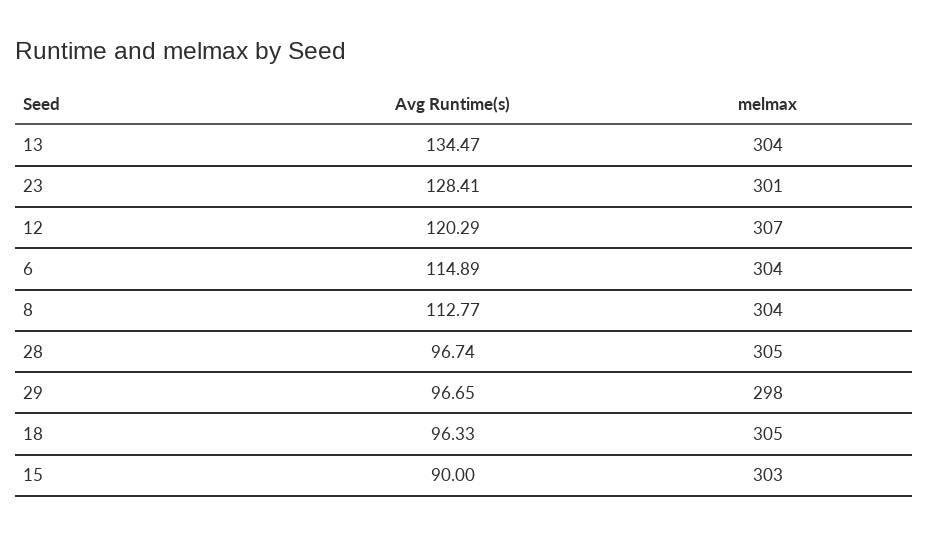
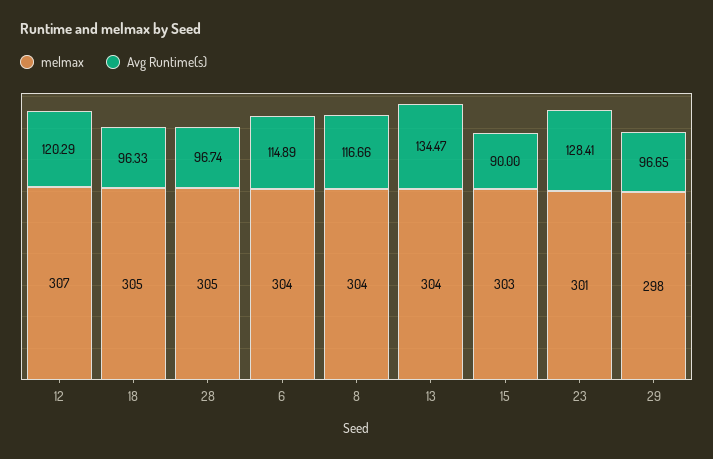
  {
    "Avg Runtime(s)": {
      "13": 134.47,
      "23": 128.41,
      "12": 120.29,
      "6": 114.89,
-     "8": 112.77,
+     "8": 116.66,
      "28": 96.74,
      "29": 96.65,
      "18": 96.33,
      "15": 90
    },
    "melmax": {
      "13": 304,
      "23": 301,
      "12": 307,
      "6": 304,
      "8": 304,
      "28": 305,
      "29": 298,
      "18": 305,
      "15": 303
    }
  }

